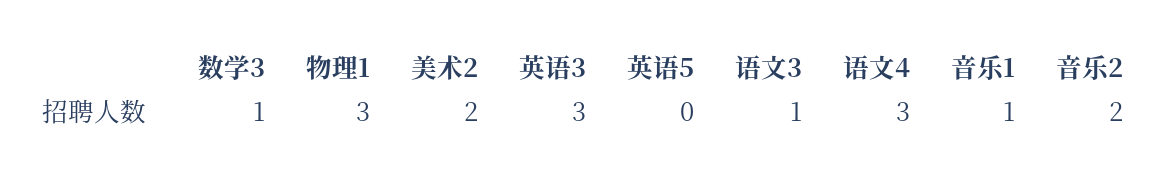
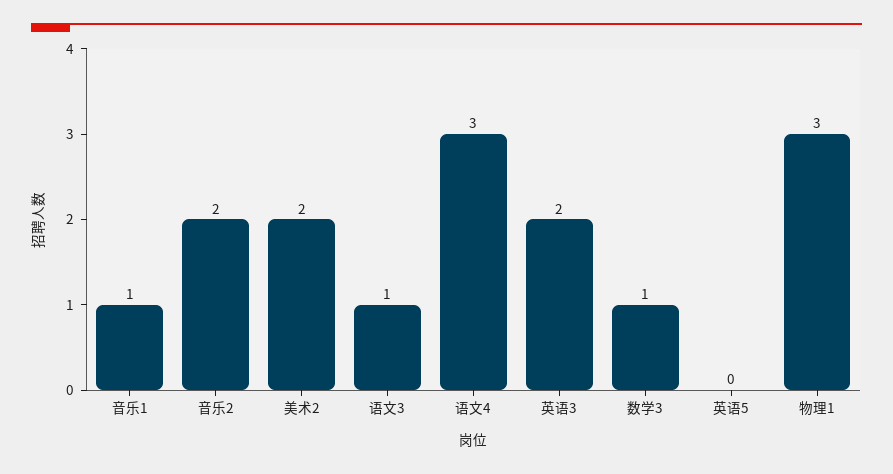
  {
    "数学3": 1,
    "物理1": 3,
    "美术2": 2,
-   "英语3": 3,
+   "英语3": 2,
    "英语5": 0,
    "语文3": 1,
    "语文4": 3,
    "音乐1": 1,
    "音乐2": 2
  }

